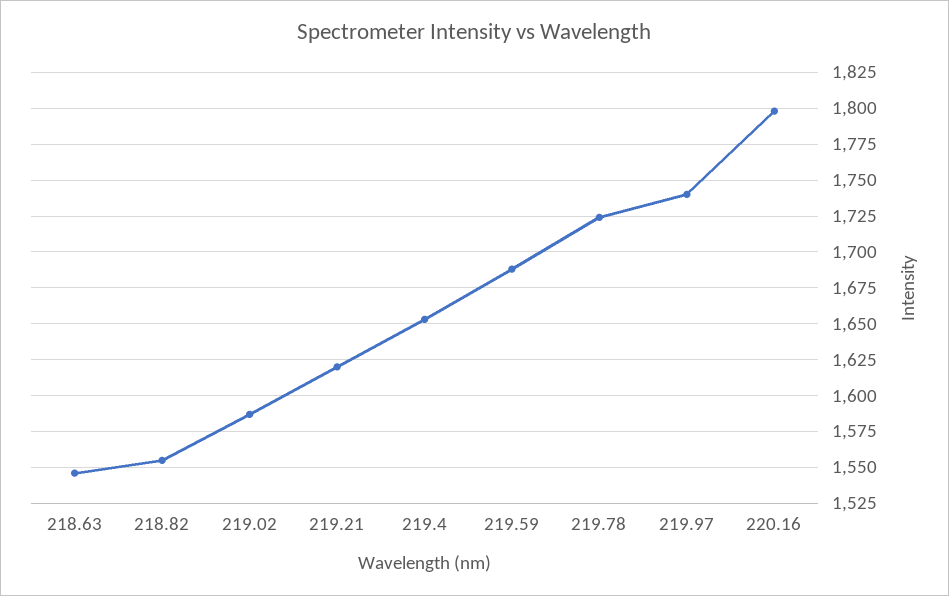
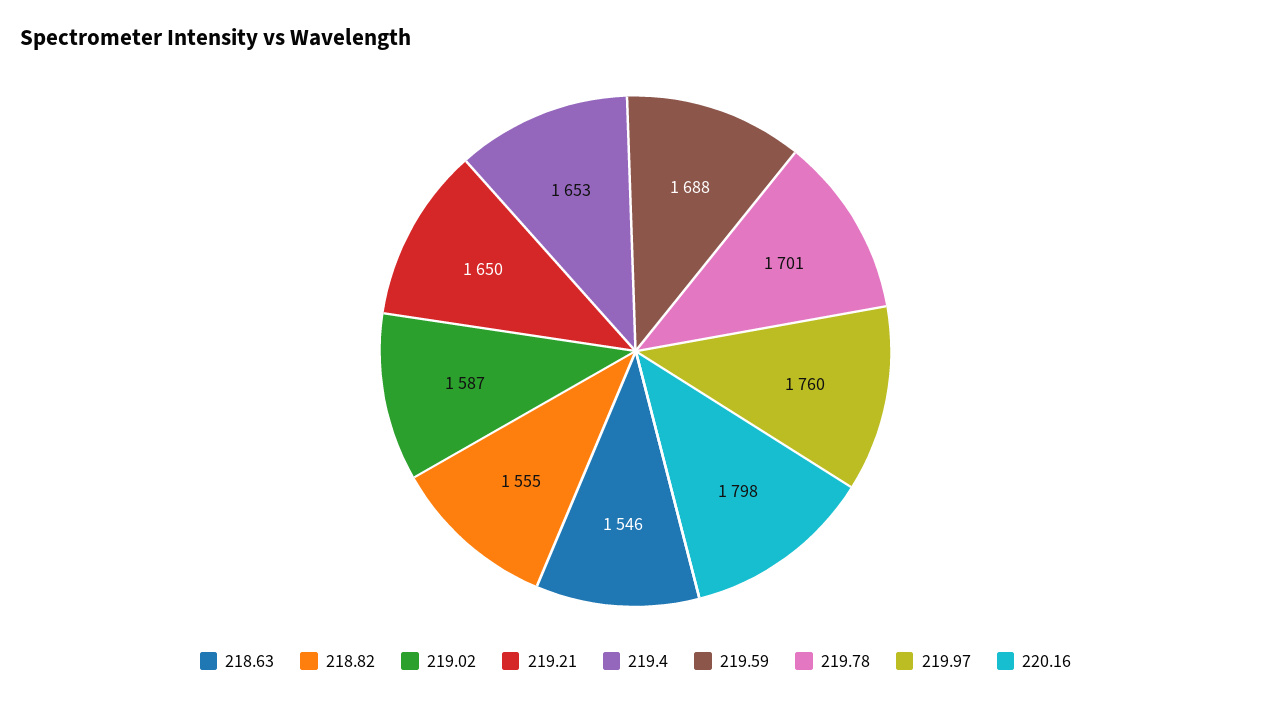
  {
    "218.63": 1546,
    "218.82": 1555,
    "219.02": 1587,
-   "219.21": 1620,
+   "219.21": 1650,
    "219.4": 1653,
    "219.59": 1688,
-   "219.78": 1725,
+   "219.78": 1701,
-   "219.97": 1740,
+   "219.97": 1760,
    "220.16": 1798
  }

